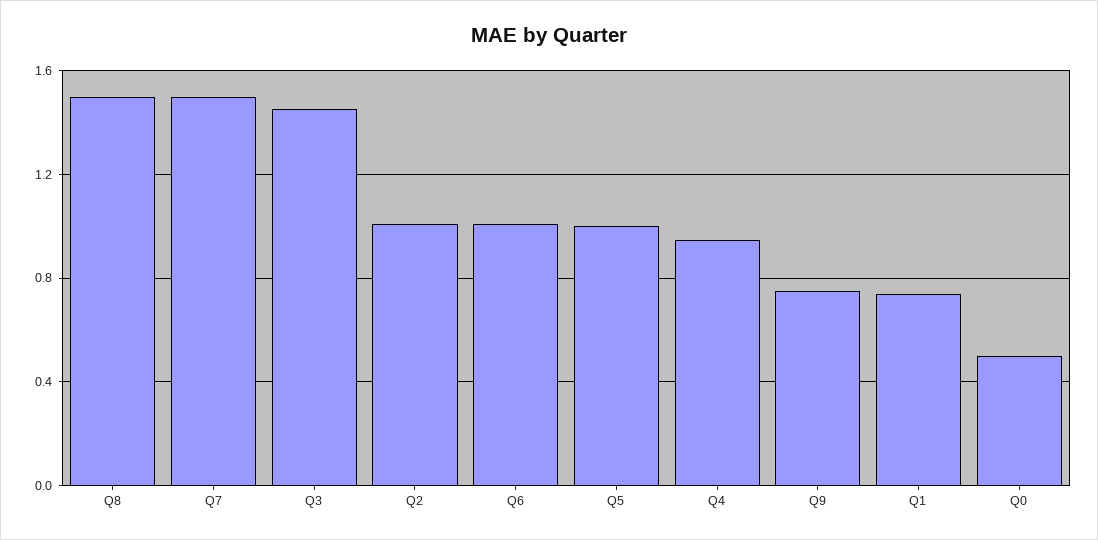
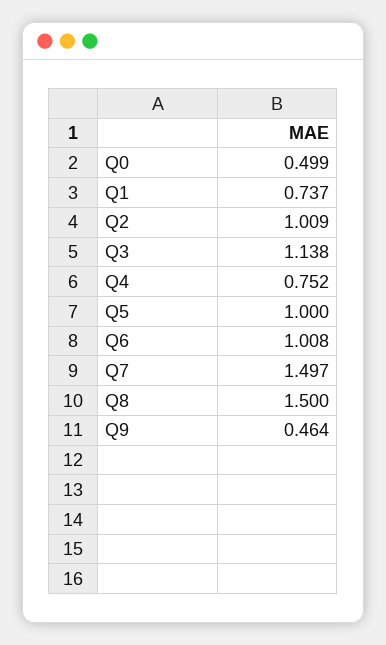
  {
    "Q8": 1.5,
    "Q7": 1.497,
-   "Q3": 1.45,
+   "Q3": 1.138,
    "Q2": 1.009,
    "Q6": 1.008,
    "Q5": 1,
-   "Q4": 0.95,
+   "Q4": 0.752,
-   "Q9": 0.75,
+   "Q9": 0.464,
    "Q1": 0.737,
    "Q0": 0.499
  }

